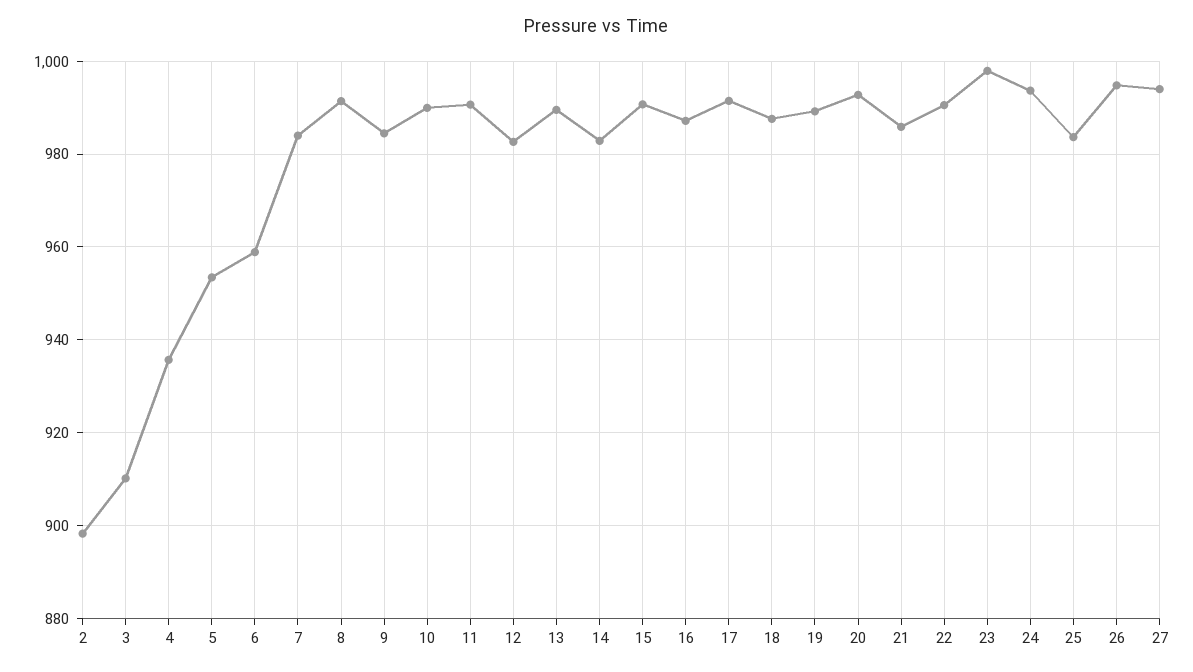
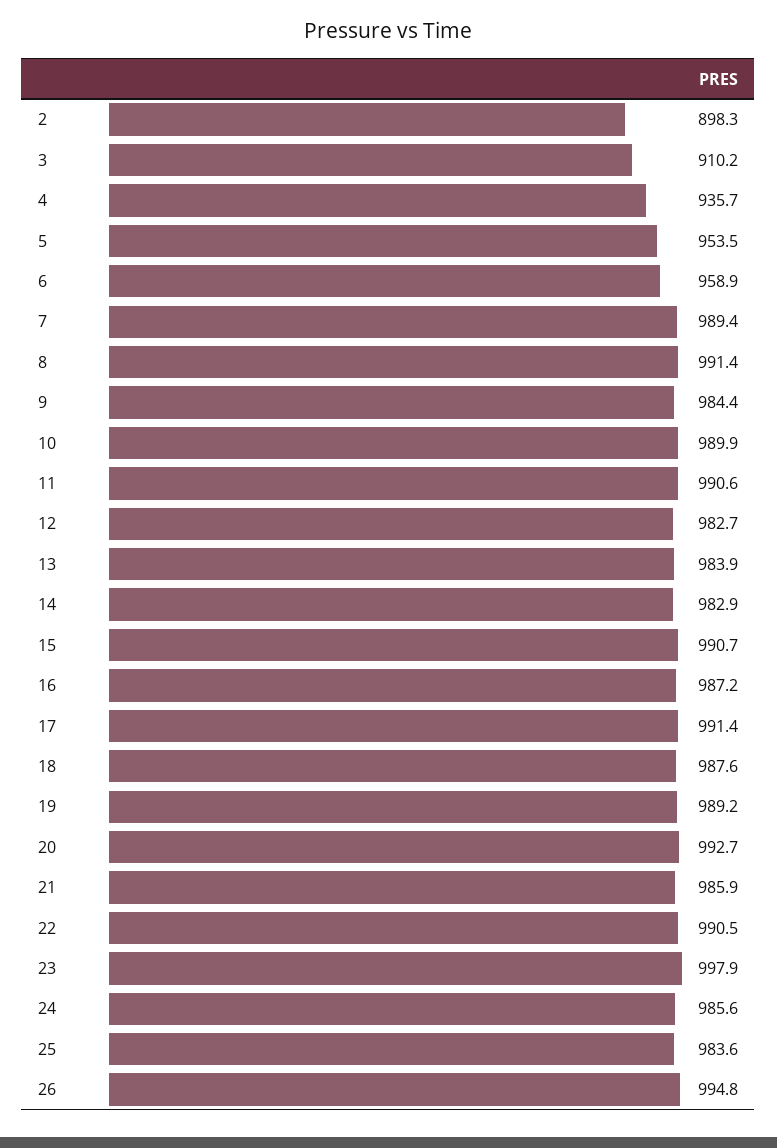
  {
    "2": 898.3,
    "3": 910.2,
    "4": 935.7,
    "5": 953.5,
    "6": 958.9,
-   "7": 984,
+   "7": 989.4,
    "8": 991.4,
    "9": 984.4,
    "10": 989.9,
    "11": 990.6,
    "12": 982.7,
-   "13": 990,
+   "13": 983.9,
    "14": 982.9,
    "15": 990.7,
    "16": 987.2,
    "17": 991.4,
    "18": 987.6,
    "19": 989.2,
    "20": 992.7,
    "21": 985.9,
    "22": 990.5,
    "23": 997.9,
-   "24": 994,
+   "24": 985.6,
    "25": 983.6,
-   "26": 994.8,
+   "26": 994.8
-   "27": 994
  }

